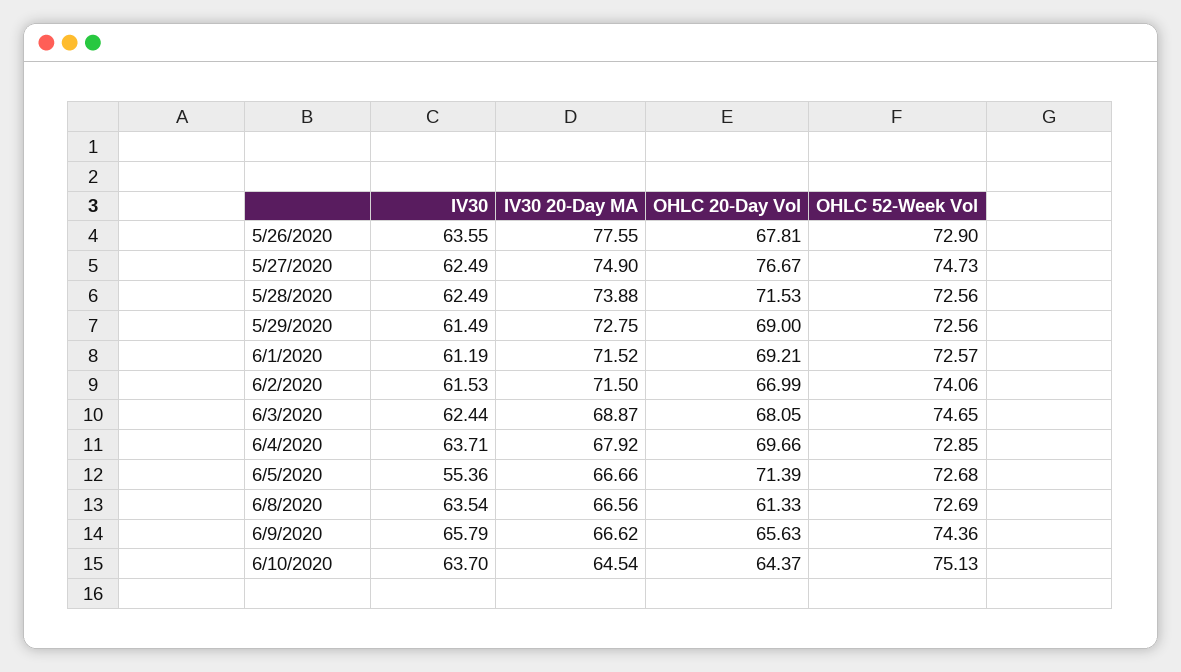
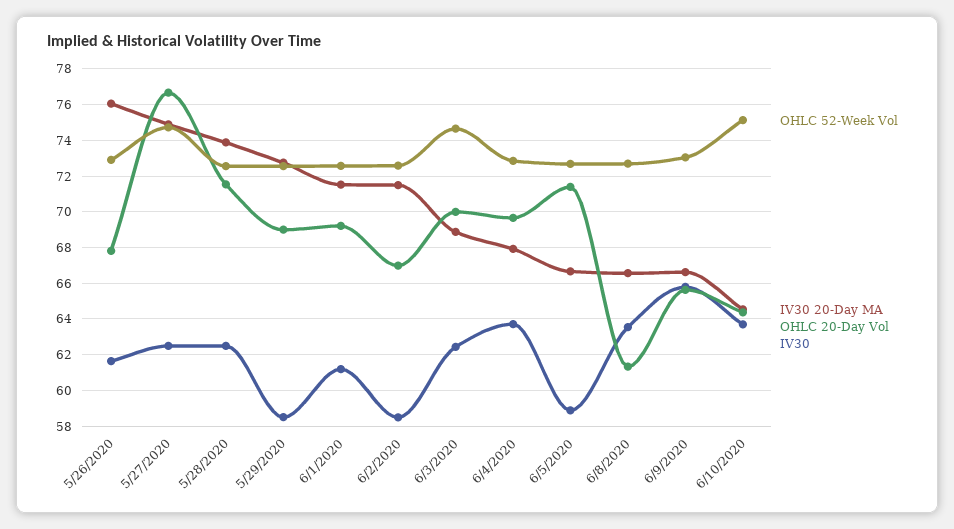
  {
    "IV30": {
-     "5/26/2020": 63.55,
+     "5/26/2020": 61.5,
      "5/27/2020": 62.49,
      "5/28/2020": 62.49,
-     "5/29/2020": 61.49,
+     "5/29/2020": 58.5,
      "6/1/2020": 61.19,
-     "6/2/2020": 61.53,
+     "6/2/2020": 58.5,
      "6/3/2020": 62.44,
      "6/4/2020": 63.71,
-     "6/5/2020": 55.36,
+     "6/5/2020": 59,
      "6/8/2020": 63.54,
      "6/9/2020": 65.79,
      "6/10/2020": 63.7
    },
    "IV30 20-Day MA": {
-     "5/26/2020": 77.55,
+     "5/26/2020": 76,
      "5/27/2020": 74.9,
      "5/28/2020": 73.88,
      "5/29/2020": 72.75,
      "6/1/2020": 71.52,
      "6/2/2020": 71.5,
      "6/3/2020": 68.87,
      "6/4/2020": 67.92,
      "6/5/2020": 66.66,
      "6/8/2020": 66.56,
      "6/9/2020": 66.62,
      "6/10/2020": 64.54
    },
    "OHLC 20-Day Vol": {
      "5/26/2020": 67.81,
      "5/27/2020": 76.67,
      "5/28/2020": 71.53,
      "5/29/2020": 69,
      "6/1/2020": 69.21,
      "6/2/2020": 66.99,
-     "6/3/2020": 68.05,
+     "6/3/2020": 70,
      "6/4/2020": 69.66,
      "6/5/2020": 71.39,
      "6/8/2020": 61.33,
      "6/9/2020": 65.63,
      "6/10/2020": 64.37
    },
    "OHLC 52-Week Vol": {
      "5/26/2020": 72.9,
      "5/27/2020": 74.73,
      "5/28/2020": 72.56,
      "5/29/2020": 72.56,
      "6/1/2020": 72.57,
-     "6/2/2020": 74.06,
+     "6/2/2020": 72.5,
      "6/3/2020": 74.65,
      "6/4/2020": 72.85,
      "6/5/2020": 72.68,
      "6/8/2020": 72.69,
-     "6/9/2020": 74.36,
+     "6/9/2020": 73,
      "6/10/2020": 75.13
    }
  }

